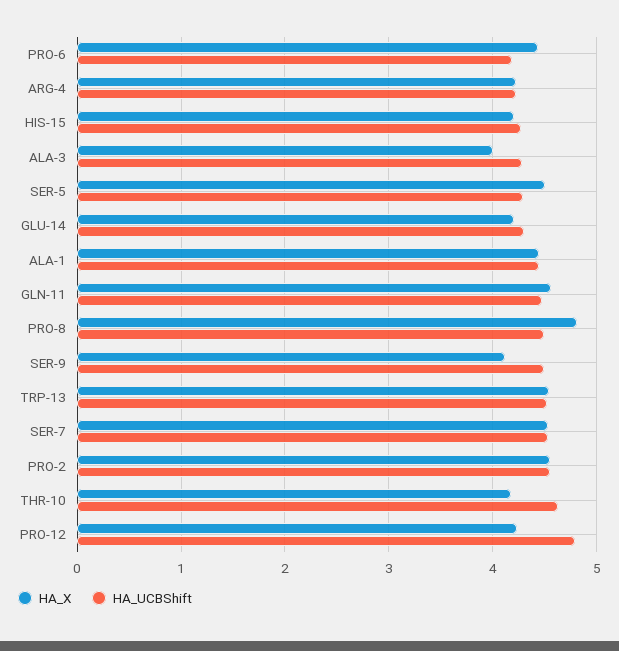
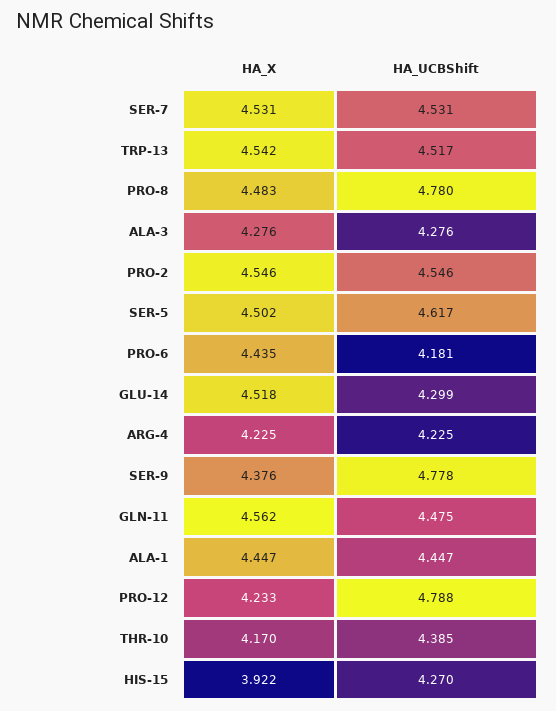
  {
    "HA_X": {
      "PRO-6": 4.435,
      "ARG-4": 4.225,
-     "HIS-15": 4.2,
+     "HIS-15": 3.922,
-     "ALA-3": 4,
+     "ALA-3": 4.276,
      "SER-5": 4.502,
-     "GLU-14": 4.2,
+     "GLU-14": 4.518,
      "ALA-1": 4.447,
      "GLN-11": 4.562,
-     "PRO-8": 4.8,
+     "PRO-8": 4.483,
-     "SER-9": 4.1,
+     "SER-9": 4.376,
      "TRP-13": 4.542,
      "SER-7": 4.531,
      "PRO-2": 4.546,
      "THR-10": 4.17,
      "PRO-12": 4.233
    },
    "HA_UCBShift": {
      "PRO-6": 4.181,
      "ARG-4": 4.225,
      "HIS-15": 4.27,
      "ALA-3": 4.276,
-     "SER-5": 4.3,
+     "SER-5": 4.617,
      "GLU-14": 4.299,
      "ALA-1": 4.447,
      "GLN-11": 4.475,
-     "PRO-8": 4.5,
+     "PRO-8": 4.78,
-     "SER-9": 4.5,
+     "SER-9": 4.778,
      "TRP-13": 4.517,
      "SER-7": 4.531,
      "PRO-2": 4.546,
-     "THR-10": 4.6,
+     "THR-10": 4.385,
      "PRO-12": 4.788
    }
  }

